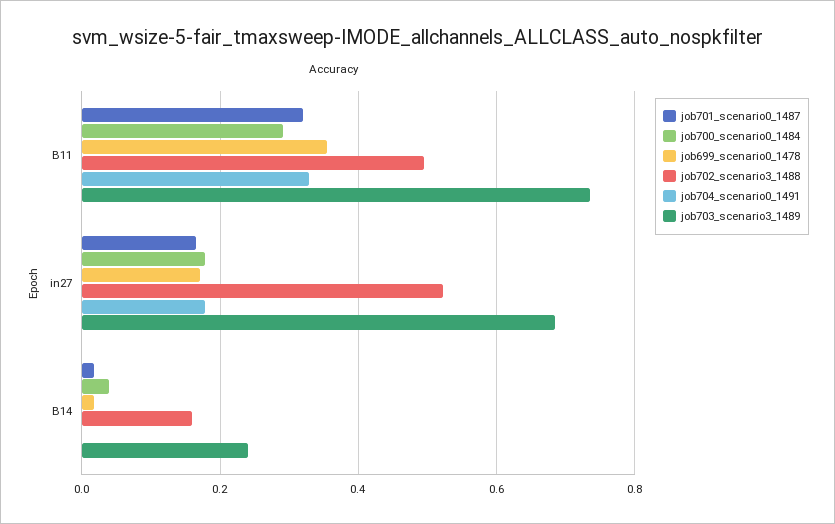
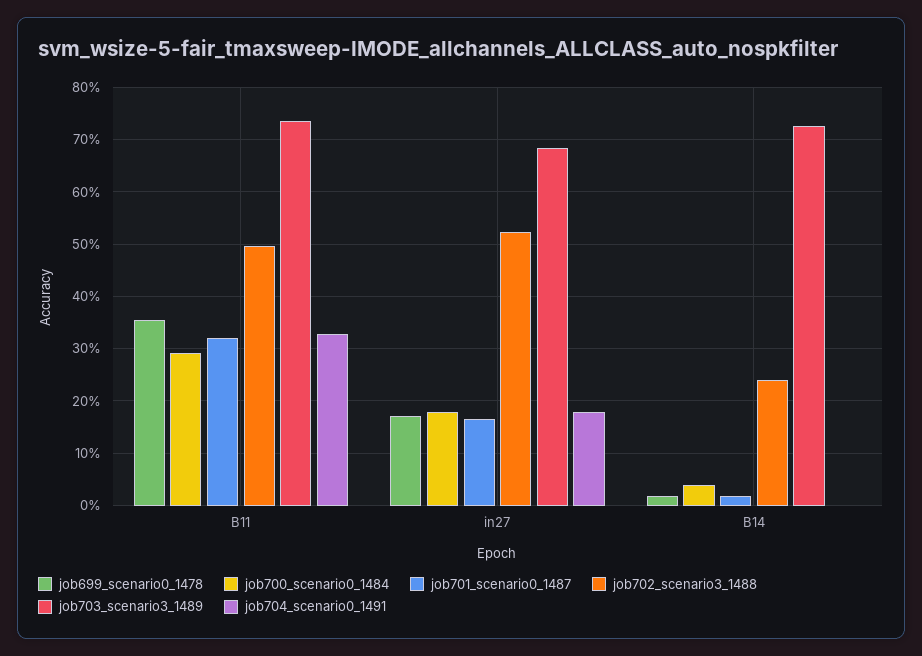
  {
    "job701_scenario0_1487": {
      "B11": 0.32,
      "in27": 0.16,
      "B14": 0.02
    },
    "job700_scenario0_1484": {
      "B11": 0.3,
      "in27": 0.18,
      "B14": 0.04
    },
    "job699_scenario0_1478": {
      "B11": 0.36,
      "in27": 0.18,
      "B14": 0.02
    },
    "job702_scenario3_1488": {
      "B11": 0.5,
      "in27": 0.52,
-     "B14": 0.16
+     "B14": 0.24
    },
    "job704_scenario0_1491": {
      "B11": 0.32,
      "in27": 0.18,
      "B14": 0
    },
    "job703_scenario3_1489": {
      "B11": 0.74,
      "in27": 0.68,
-     "B14": 0.24
+     "B14": 0.72
    }
  }

